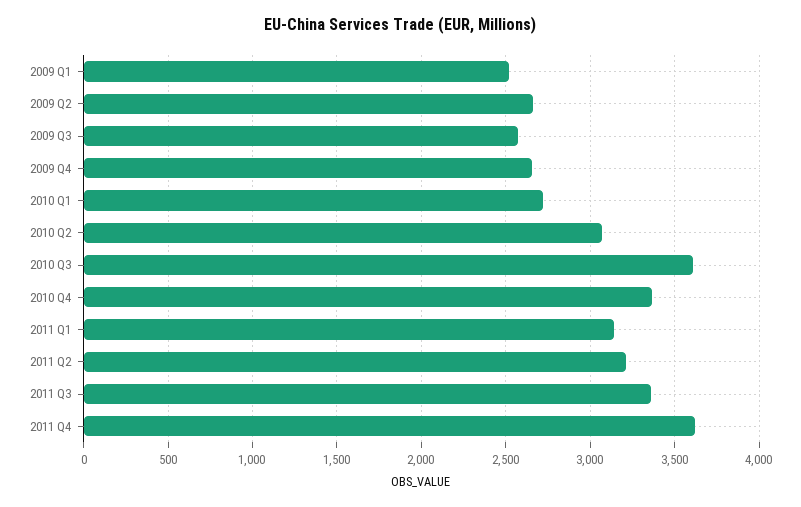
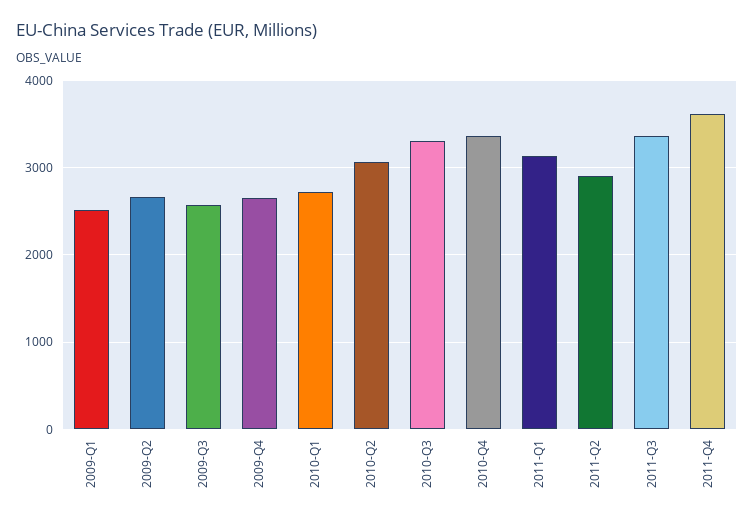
  {
    "2009 Q1": 2500,
    "2009 Q2": 2650,
    "2009 Q3": 2550,
    "2009 Q4": 2650,
    "2010 Q1": 2700,
    "2010 Q2": 3050,
-   "2010 Q3": 3600,
+   "2010 Q3": 3300,
    "2010 Q4": 3350,
    "2011 Q1": 3150,
-   "2011 Q2": 3200,
+   "2011 Q2": 2900,
    "2011 Q3": 3350,
    "2011 Q4": 3600
  }

